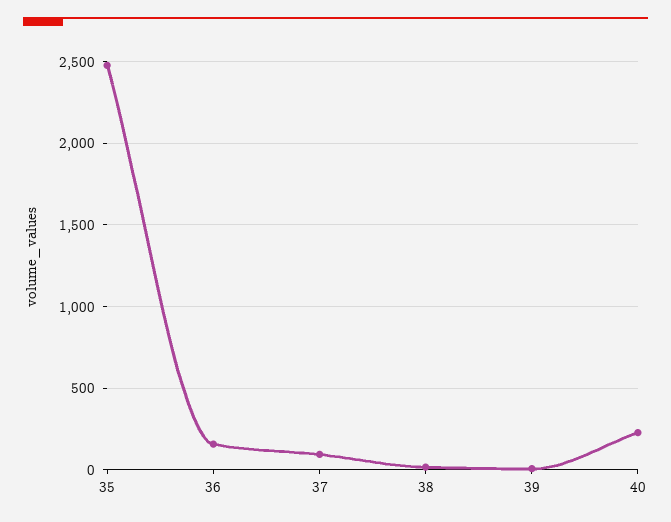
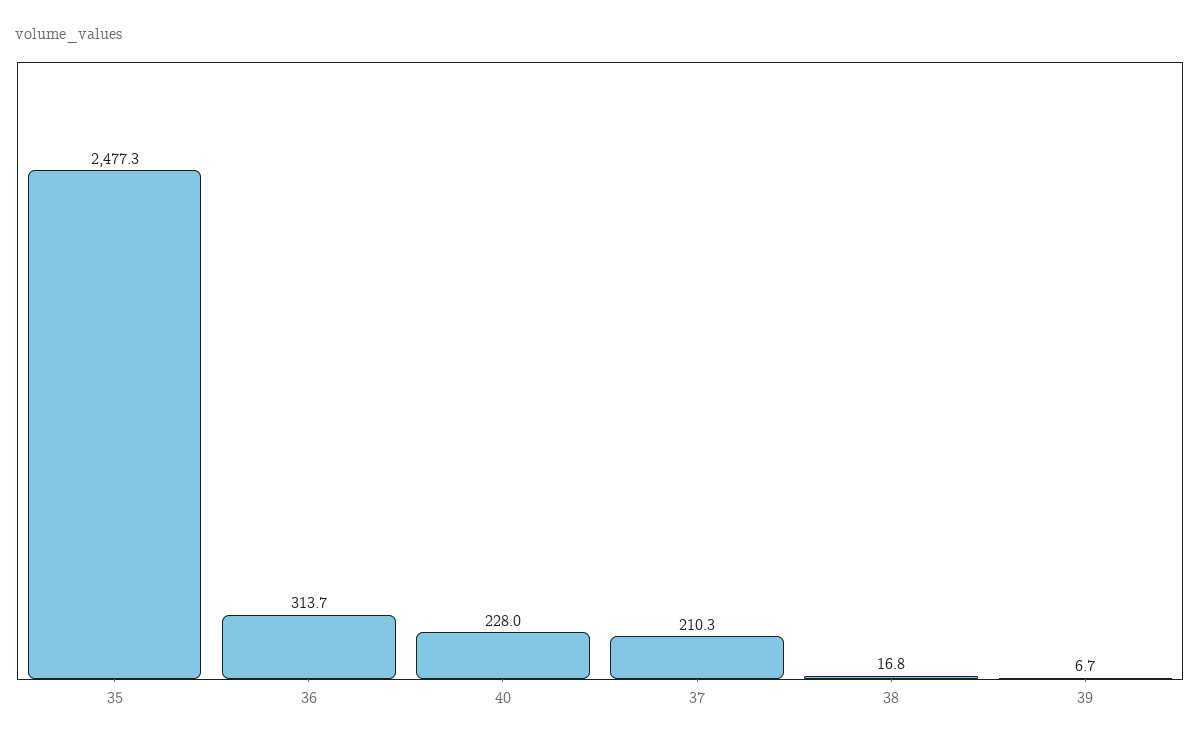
  {
    "35": 2477.3,
-   "36": 150,
+   "36": 313.7,
-   "37": 100,
+   "37": 210.3,
    "38": 16.8,
    "39": 6.7,
    "40": 228
  }

